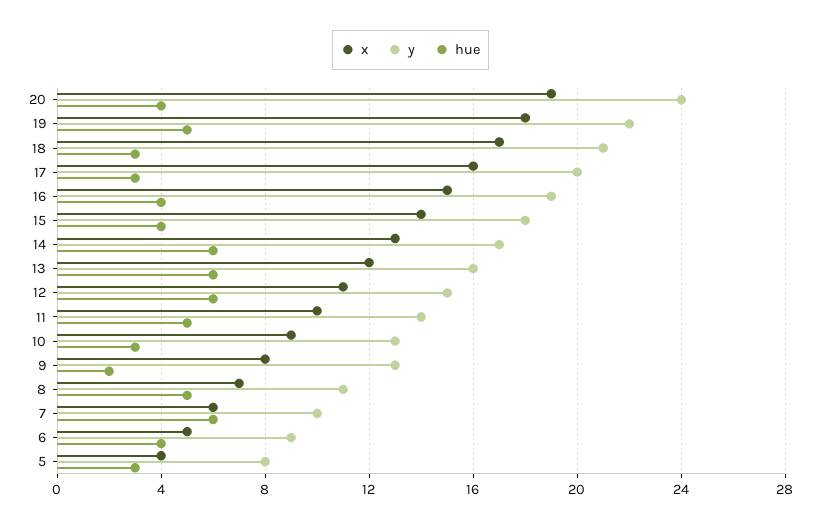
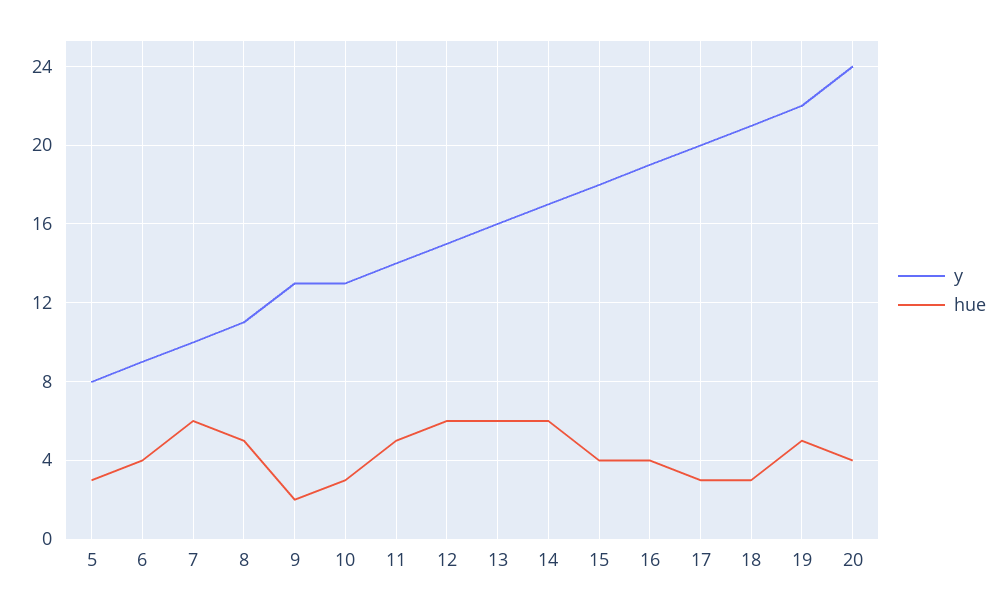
  {
-   "x": {
-     "20": 19,
-     "19": 18,
-     "18": 17,
-     "17": 16,
-     "16": 15,
-     "15": 14,
-     "14": 13,
-     "13": 12,
-     "12": 11,
-     "11": 10,
-     "10": 9,
-     "9": 8,
-     "8": 7,
-     "7": 6,
-     "6": 5,
-     "5": 4
-   },
    "y": {
      "20": 24,
      "19": 22,
      "18": 21,
      "17": 20,
      "16": 19,
      "15": 18,
      "14": 17,
      "13": 16,
      "12": 15,
      "11": 14,
      "10": 13,
      "9": 13,
      "8": 11,
      "7": 10,
      "6": 9,
      "5": 8
    },
    "hue": {
      "20": 4,
      "19": 5,
      "18": 3,
      "17": 3,
      "16": 4,
      "15": 4,
      "14": 6,
      "13": 6,
      "12": 6,
      "11": 5,
      "10": 3,
      "9": 2,
      "8": 5,
      "7": 6,
      "6": 4,
      "5": 3
    }
  }

